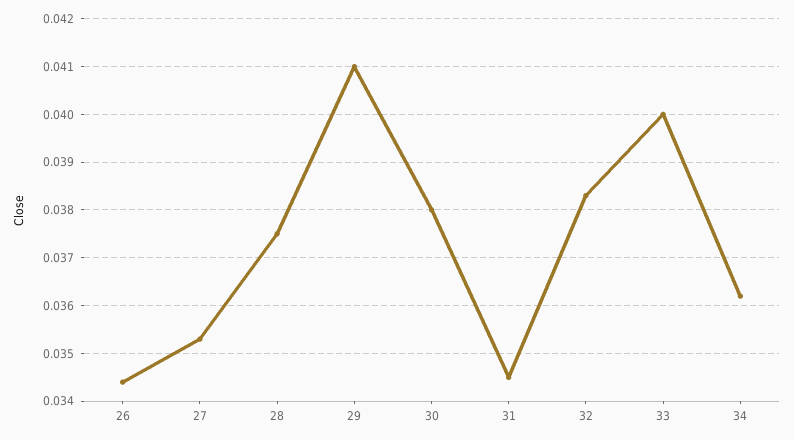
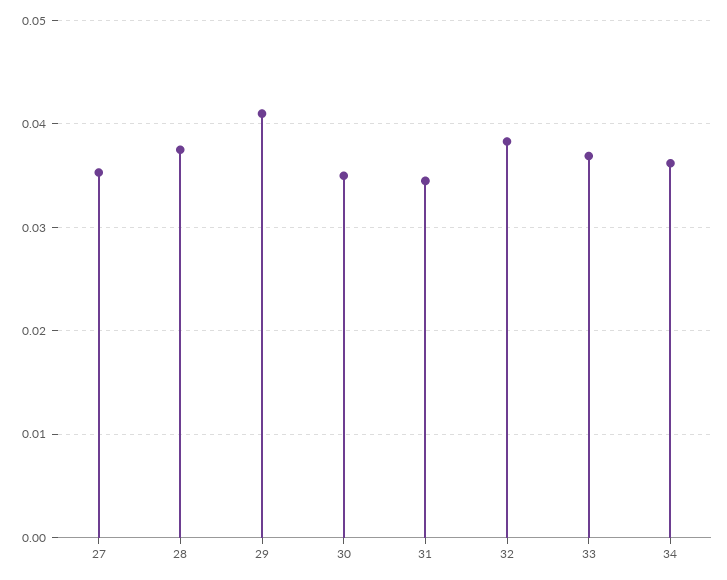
  {
-   "26": 0.0345,
    "27": 0.0355,
    "28": 0.0375,
    "29": 0.041,
-   "30": 0.038,
+   "30": 0.035,
    "31": 0.0345,
    "32": 0.0385,
-   "33": 0.04,
+   "33": 0.037,
    "34": 0.036
  }

